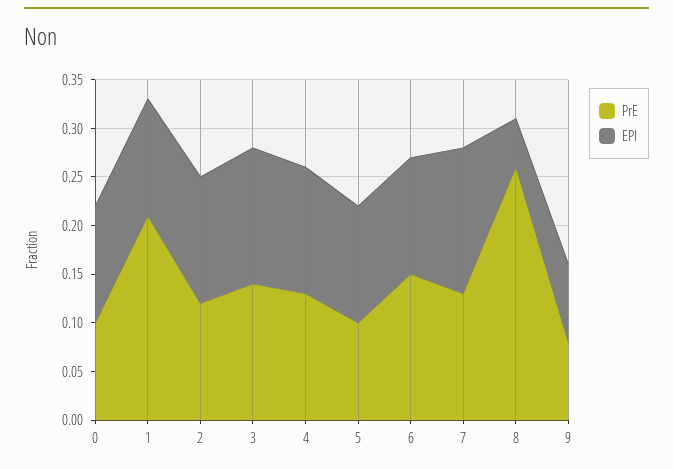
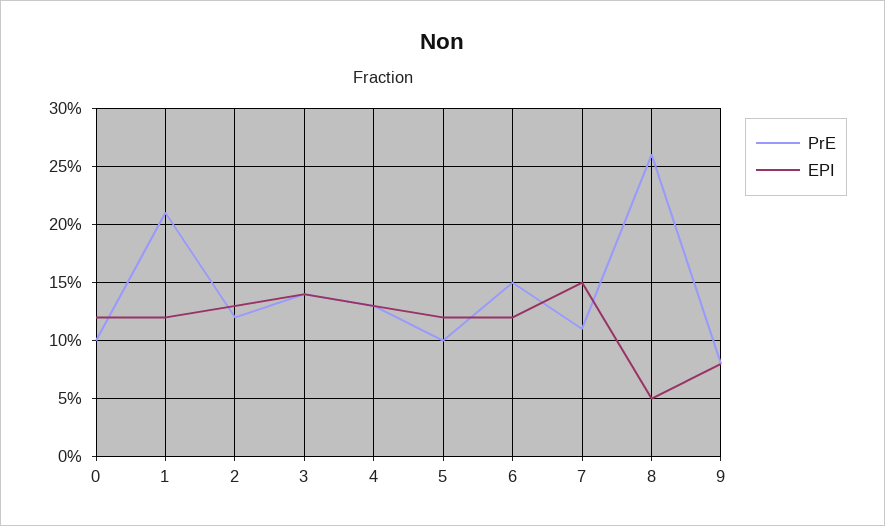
  {
    "PrE": {
      "0": 0.1,
      "1": 0.21,
      "2": 0.12,
      "3": 0.14,
      "4": 0.13,
      "5": 0.1,
      "6": 0.15,
-     "7": 0.13,
+     "7": 0.11,
      "8": 0.26,
      "9": 0.08
    },
    "EPI": {
      "0": 0.12,
      "1": 0.12,
      "2": 0.13,
      "3": 0.14,
      "4": 0.13,
      "5": 0.12,
      "6": 0.12,
      "7": 0.15,
      "8": 0.05,
      "9": 0.08
    }
  }

